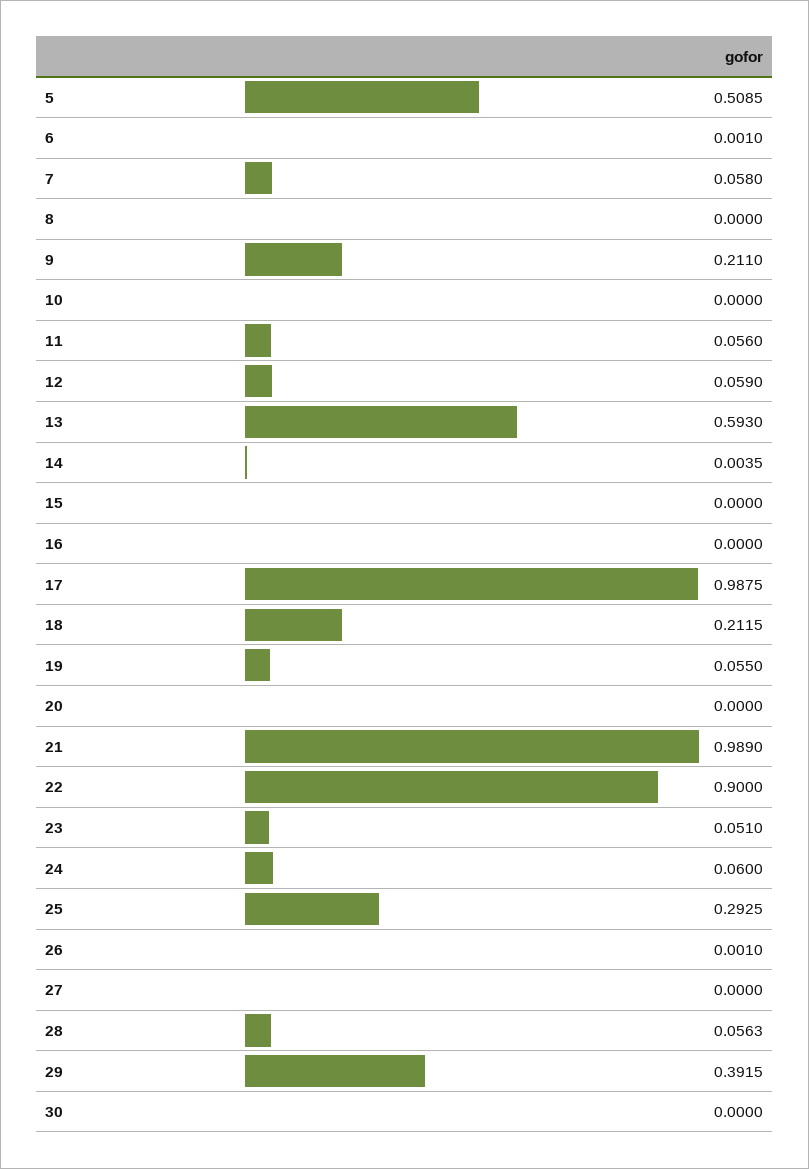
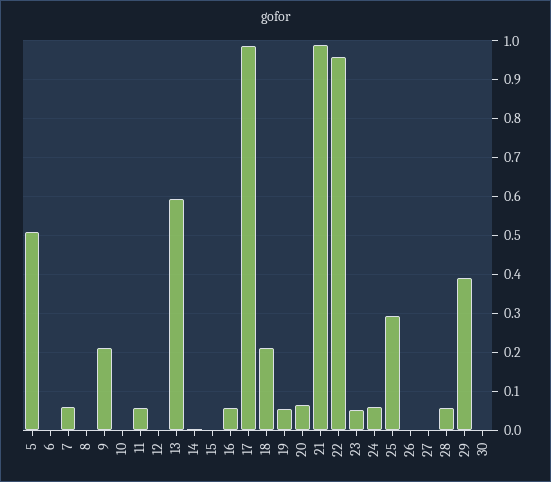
  {
    "5": 0.5085,
    "6": 0.001,
    "7": 0.058,
    "8": 0,
    "9": 0.211,
    "10": 0,
    "11": 0.056,
-   "12": 0.059,
+   "12": 0,
    "13": 0.593,
    "14": 0.0035,
    "15": 0,
-   "16": 0,
+   "16": 0.06,
    "17": 0.9875,
    "18": 0.2115,
    "19": 0.055,
-   "20": 0,
+   "20": 0.06,
    "21": 0.989,
-   "22": 0.9,
+   "22": 0.96,
    "23": 0.051,
    "24": 0.06,
    "25": 0.2925,
    "26": 0.001,
    "27": 0,
    "28": 0.0563,
    "29": 0.3915,
    "30": 0
  }

